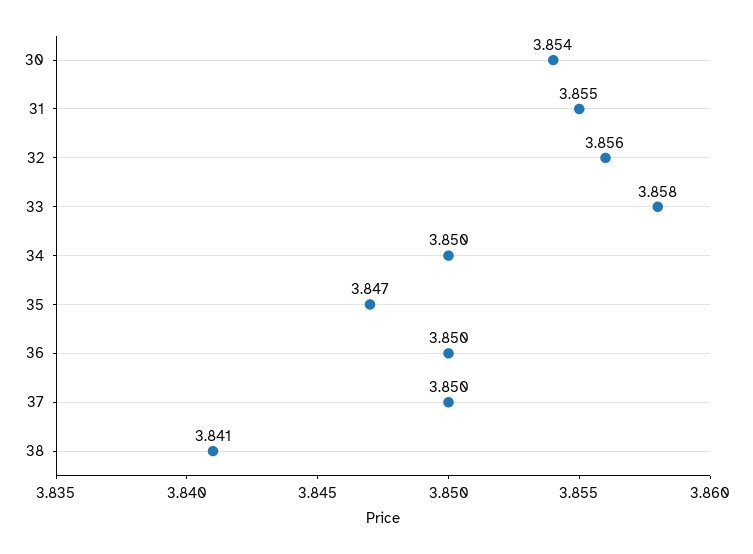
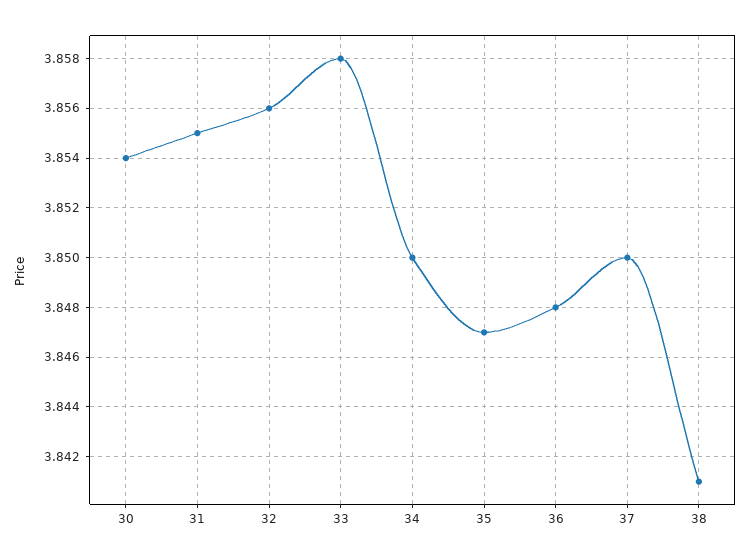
  {
    "30": 3.854,
    "31": 3.855,
    "32": 3.856,
    "33": 3.858,
    "34": 3.85,
    "35": 3.847,
-   "36": 3.85,
+   "36": 3.848,
    "37": 3.85,
    "38": 3.841
  }

